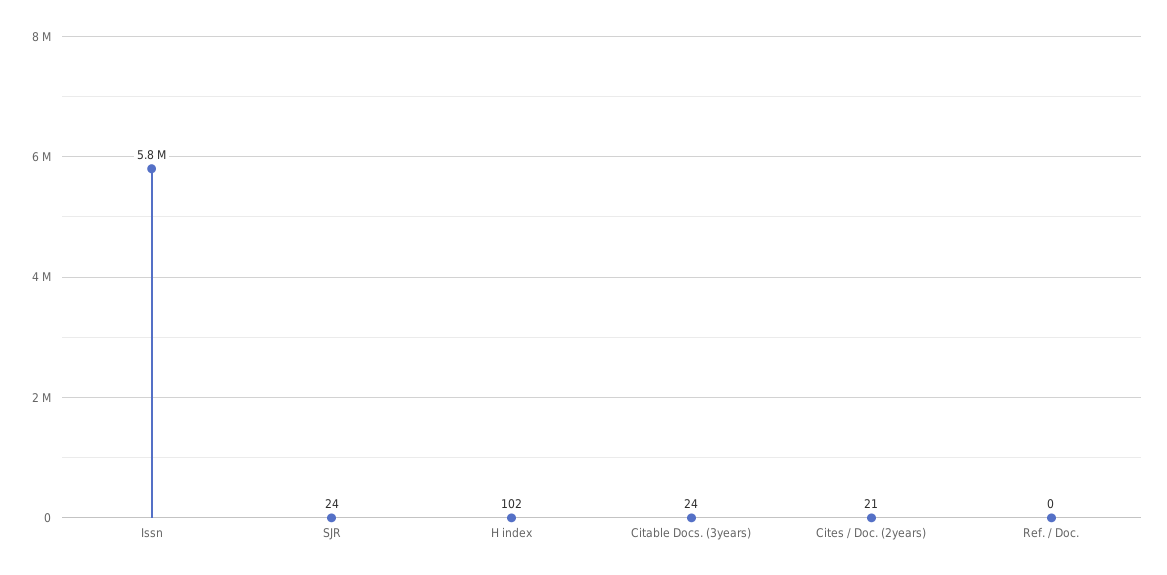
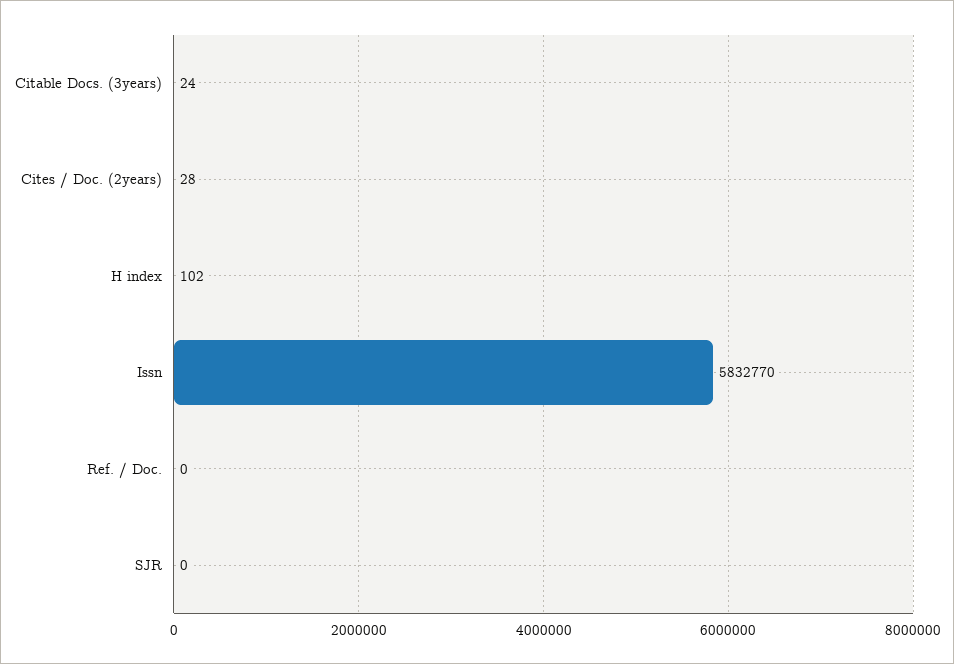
  {
    "Issn": 5832770,
-   "SJR": 24,
+   "SJR": 0,
    "H index": 102,
    "Citable Docs. (3years)": 24,
-   "Cites / Doc. (2years)": 21,
+   "Cites / Doc. (2years)": 28,
    "Ref. / Doc.": 0
  }

